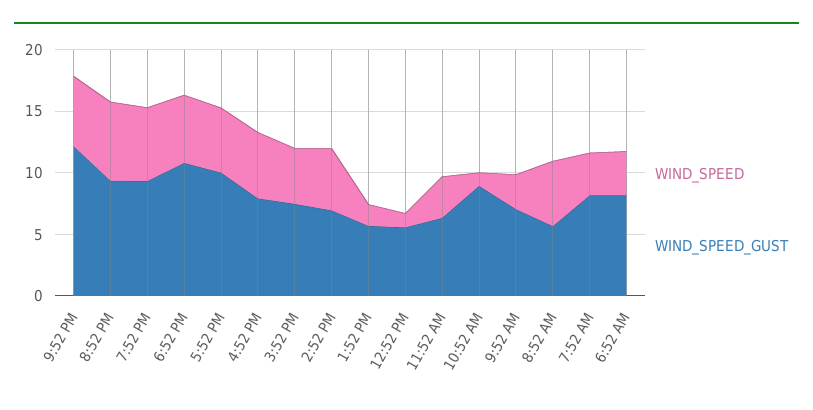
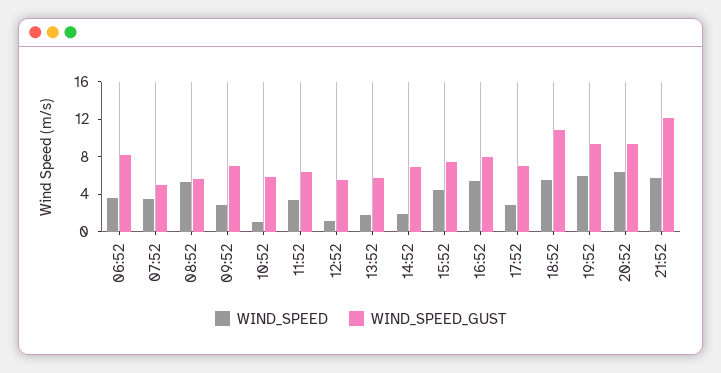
  {
    "WIND_SPEED": {
      "9:52 PM": 6,
      "8:52 PM": 6,
      "7:52 PM": 6,
      "6:52 PM": 6,
-     "5:52 PM": 5,
+     "5:52 PM": 3,
      "4:52 PM": 5,
      "3:52 PM": 5,
-     "2:52 PM": 5,
+     "2:52 PM": 2,
      "1:52 PM": 2,
      "12:52 PM": 1,
      "11:52 AM": 3,
      "10:52 AM": 1,
      "9:52 AM": 3,
      "8:52 AM": 5,
      "7:52 AM": 3,
      "6:52 AM": 4
    },
    "WIND_SPEED_GUST": {
      "9:52 PM": 12,
      "8:52 PM": 9,
      "7:52 PM": 9,
      "6:52 PM": 11,
-     "5:52 PM": 10,
+     "5:52 PM": 7,
      "4:52 PM": 8,
      "3:52 PM": 7,
      "2:52 PM": 7,
      "1:52 PM": 6,
      "12:52 PM": 6,
      "11:52 AM": 6,
-     "10:52 AM": 9,
+     "10:52 AM": 6,
      "9:52 AM": 7,
      "8:52 AM": 6,
-     "7:52 AM": 8,
+     "7:52 AM": 5,
      "6:52 AM": 8
    }
  }

